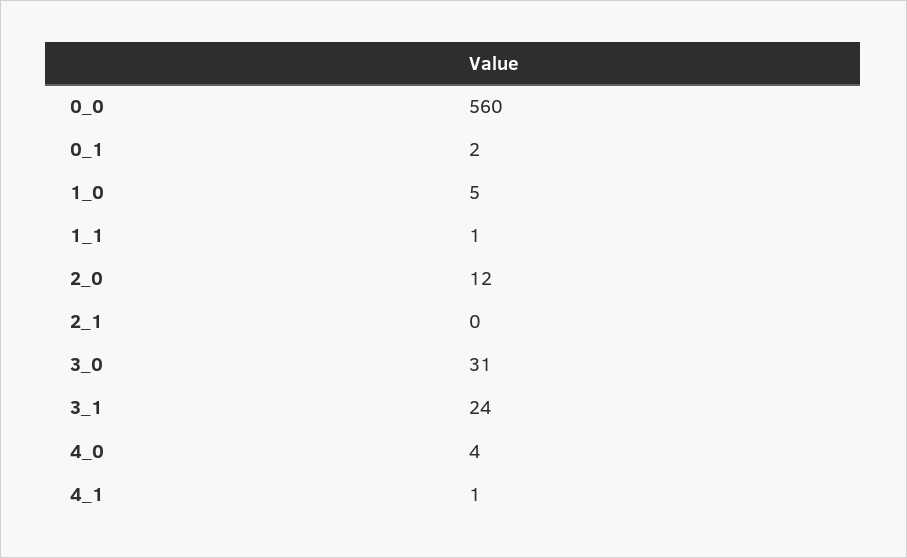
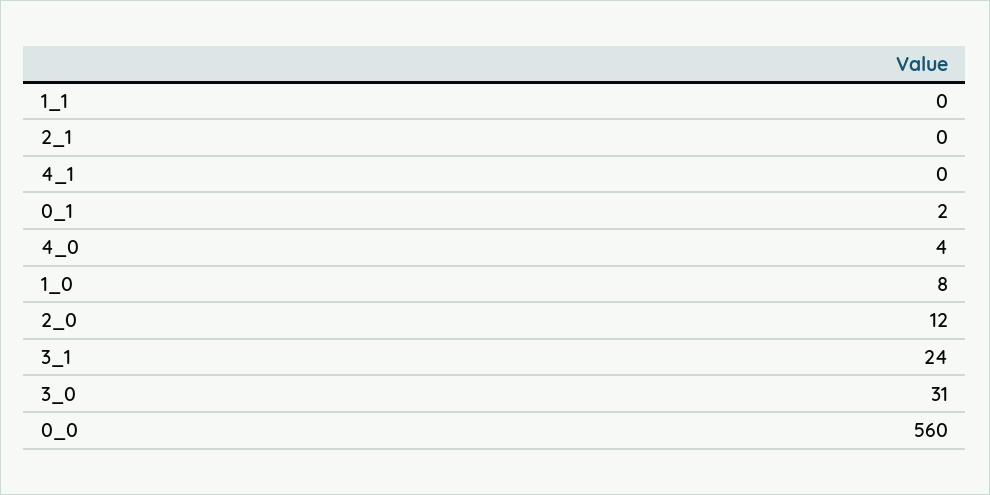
  {
    "0_0": 560,
    "0_1": 2,
-   "1_0": 5,
+   "1_0": 8,
-   "1_1": 1,
+   "1_1": 0,
    "2_0": 12,
    "2_1": 0,
    "3_0": 31,
    "3_1": 24,
    "4_0": 4,
-   "4_1": 1
+   "4_1": 0
  }

